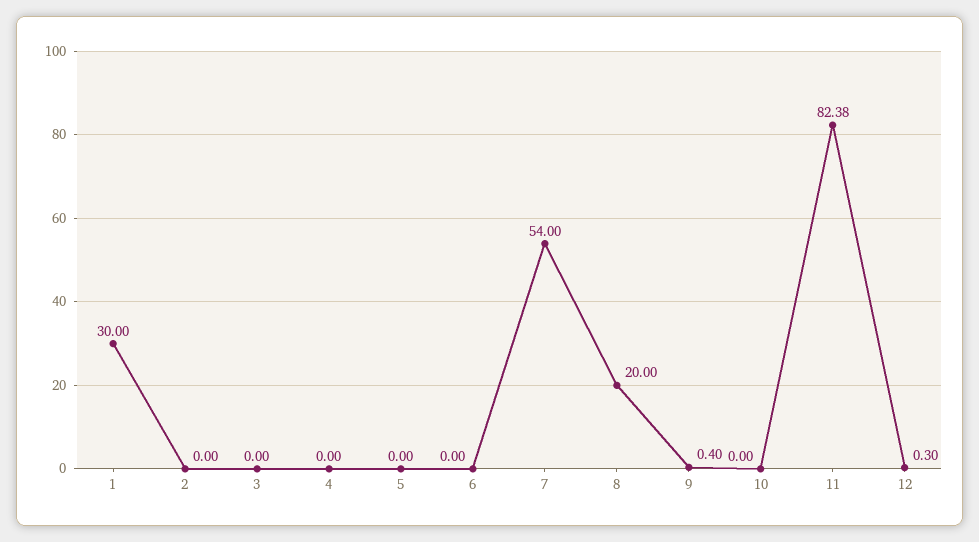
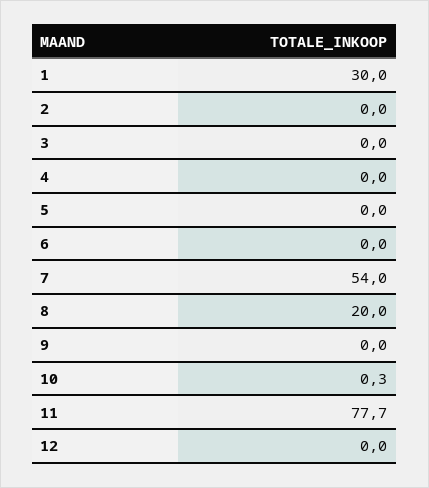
  {
    "1": 30,
    "2": 0,
    "3": 0,
    "4": 0,
    "5": 0,
    "6": 0,
    "7": 54,
    "8": 20,
-   "9": 0.4,
+   "9": 0,
-   "10": 0,
+   "10": 0.3,
-   "11": 82.38,
+   "11": 77.7,
-   "12": 0.3
+   "12": 0
  }

